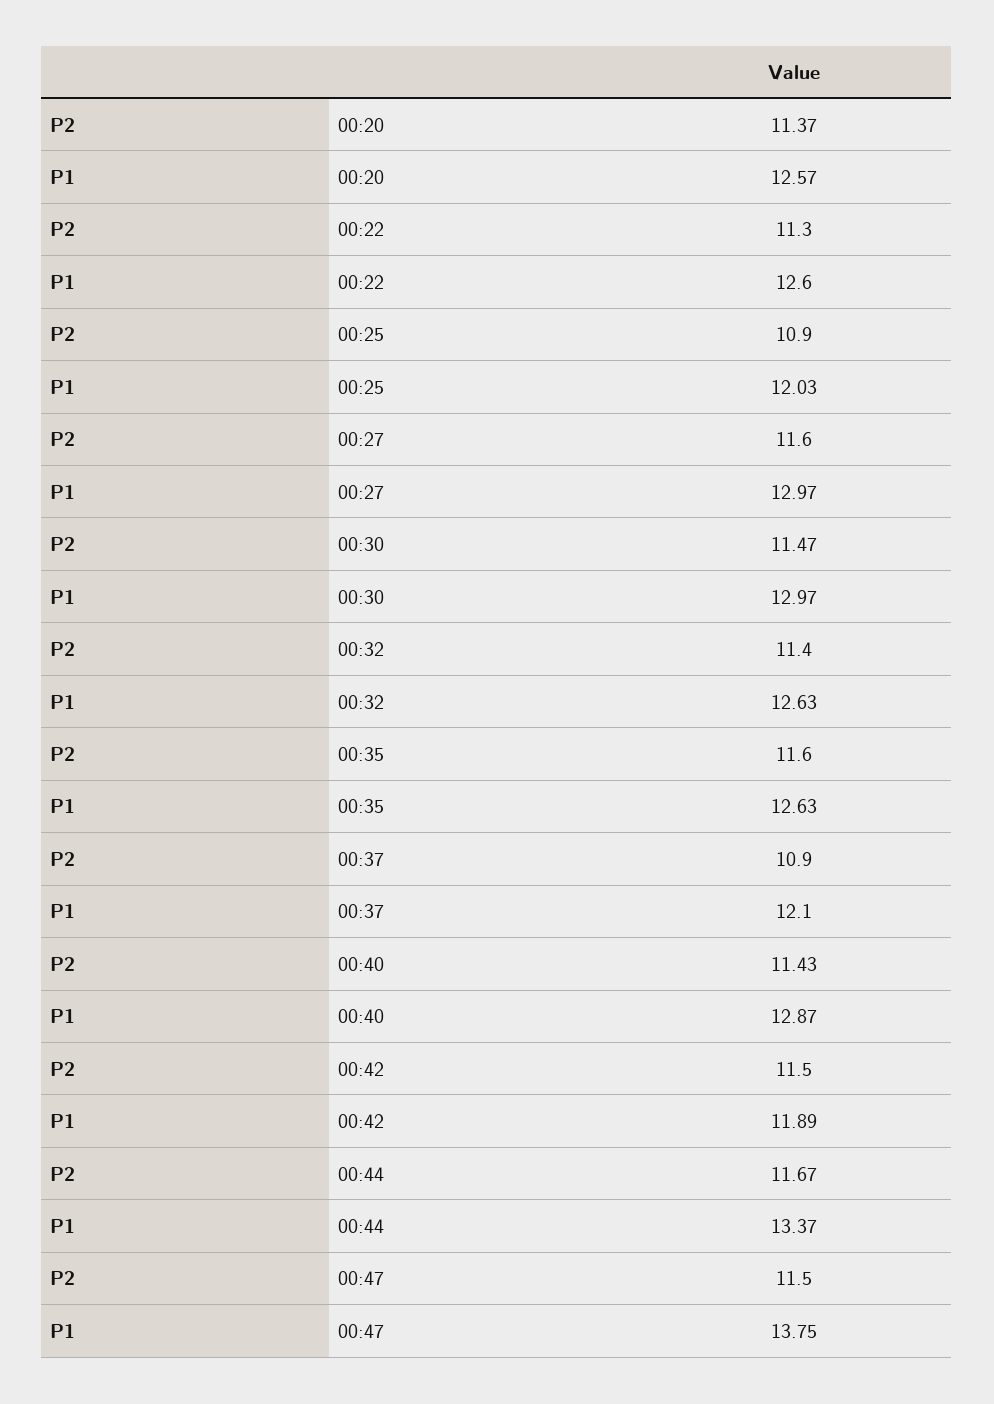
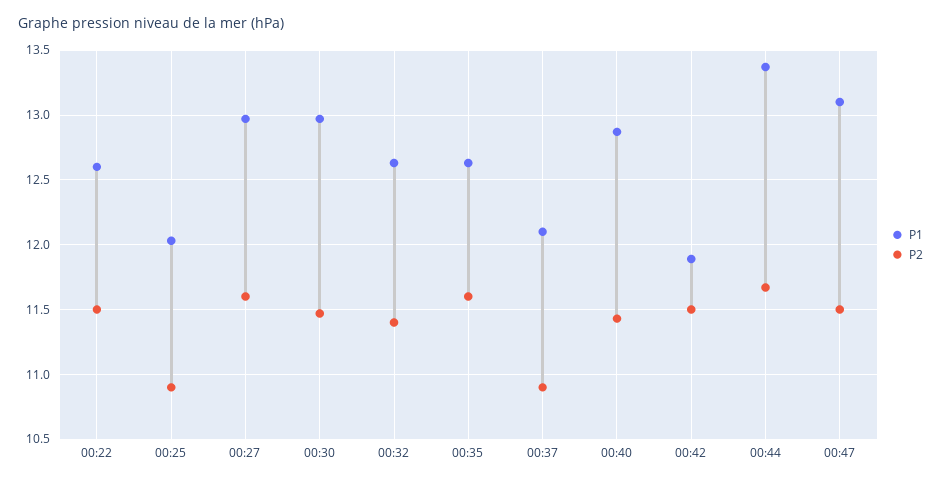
  {
    "P2": {
-     "00:20": 11.37,
-     "00:22": 11.3,
+     "00:22": 11.5,
      "00:25": 10.9,
      "00:27": 11.6,
      "00:30": 11.47,
      "00:32": 11.4,
      "00:35": 11.6,
      "00:37": 10.9,
      "00:40": 11.43,
      "00:42": 11.5,
      "00:44": 11.67,
      "00:47": 11.5
    },
    "P1": {
-     "00:20": 12.57,
      "00:22": 12.6,
      "00:25": 12.03,
      "00:27": 12.97,
      "00:30": 12.97,
      "00:32": 12.63,
      "00:35": 12.63,
      "00:37": 12.1,
      "00:40": 12.87,
      "00:42": 11.89,
      "00:44": 13.37,
-     "00:47": 13.75
+     "00:47": 13.1
    }
  }

